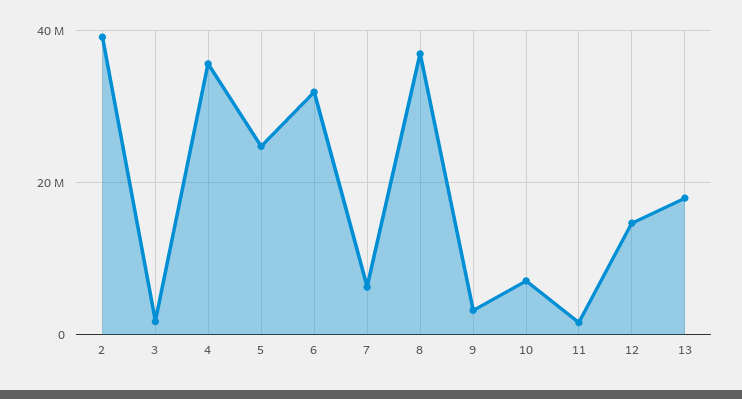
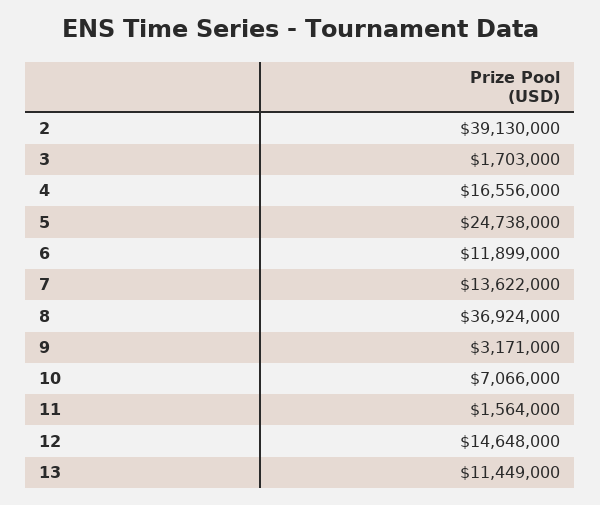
  {
    "2": 39130000,
    "3": 1703000,
-   "4": 36000000,
+   "4": 16556000,
    "5": 24738000,
-   "6": 32000000,
+   "6": 11899000,
-   "7": 6000000,
+   "7": 13622000,
    "8": 36924000,
    "9": 3171000,
    "10": 7066000,
    "11": 1564000,
    "12": 14648000,
-   "13": 18000000
+   "13": 11449000
  }

